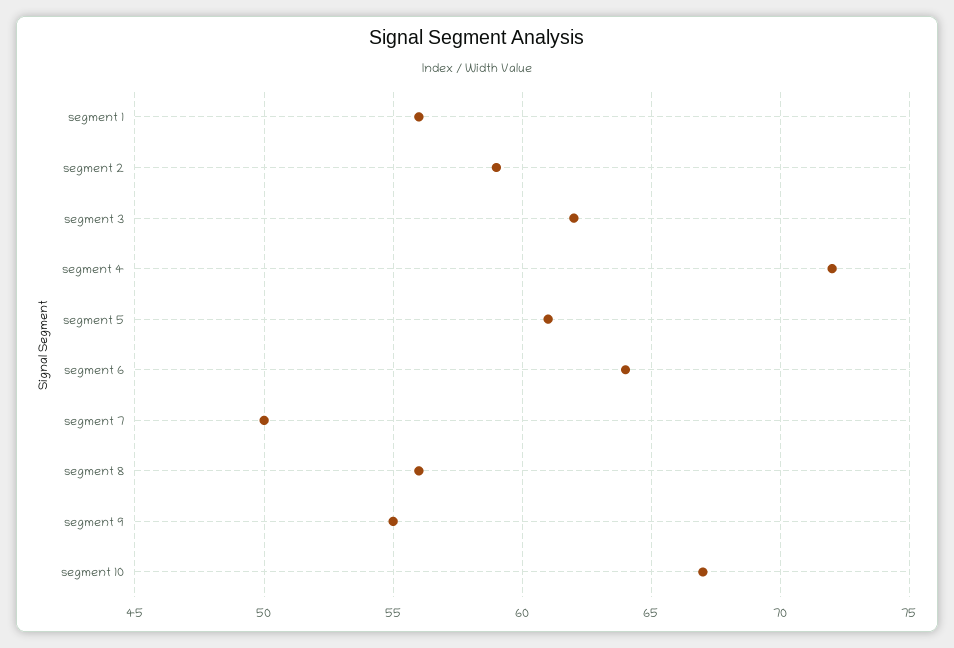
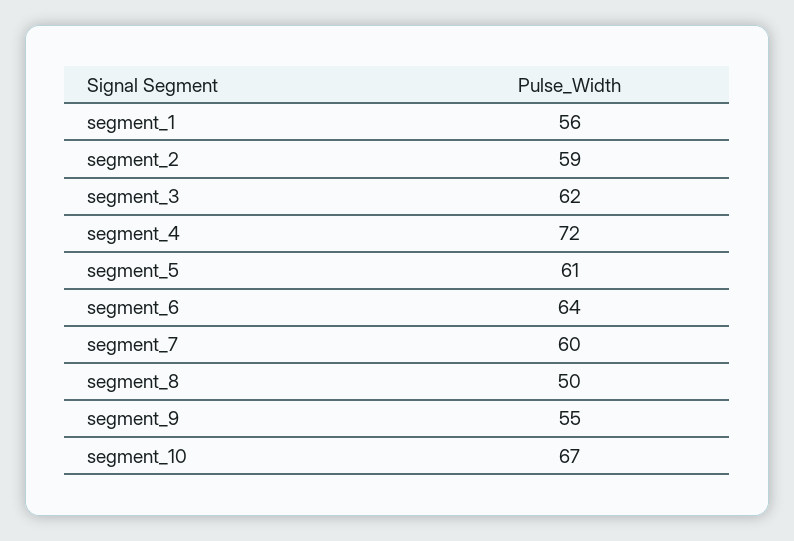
  {
    "segment 1": 56,
    "segment 2": 59,
    "segment 3": 62,
    "segment 4": 72,
    "segment 5": 61,
    "segment 6": 64,
-   "segment 7": 50,
+   "segment 7": 60,
-   "segment 8": 56,
+   "segment 8": 50,
    "segment 9": 55,
    "segment 10": 67
  }

